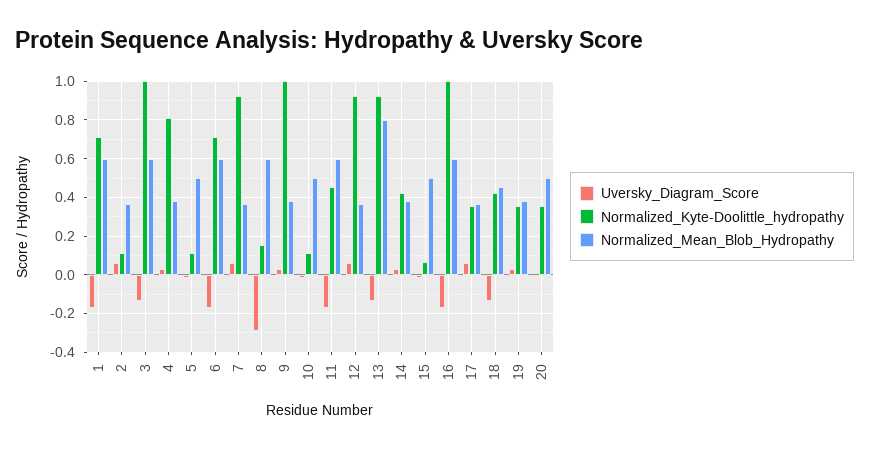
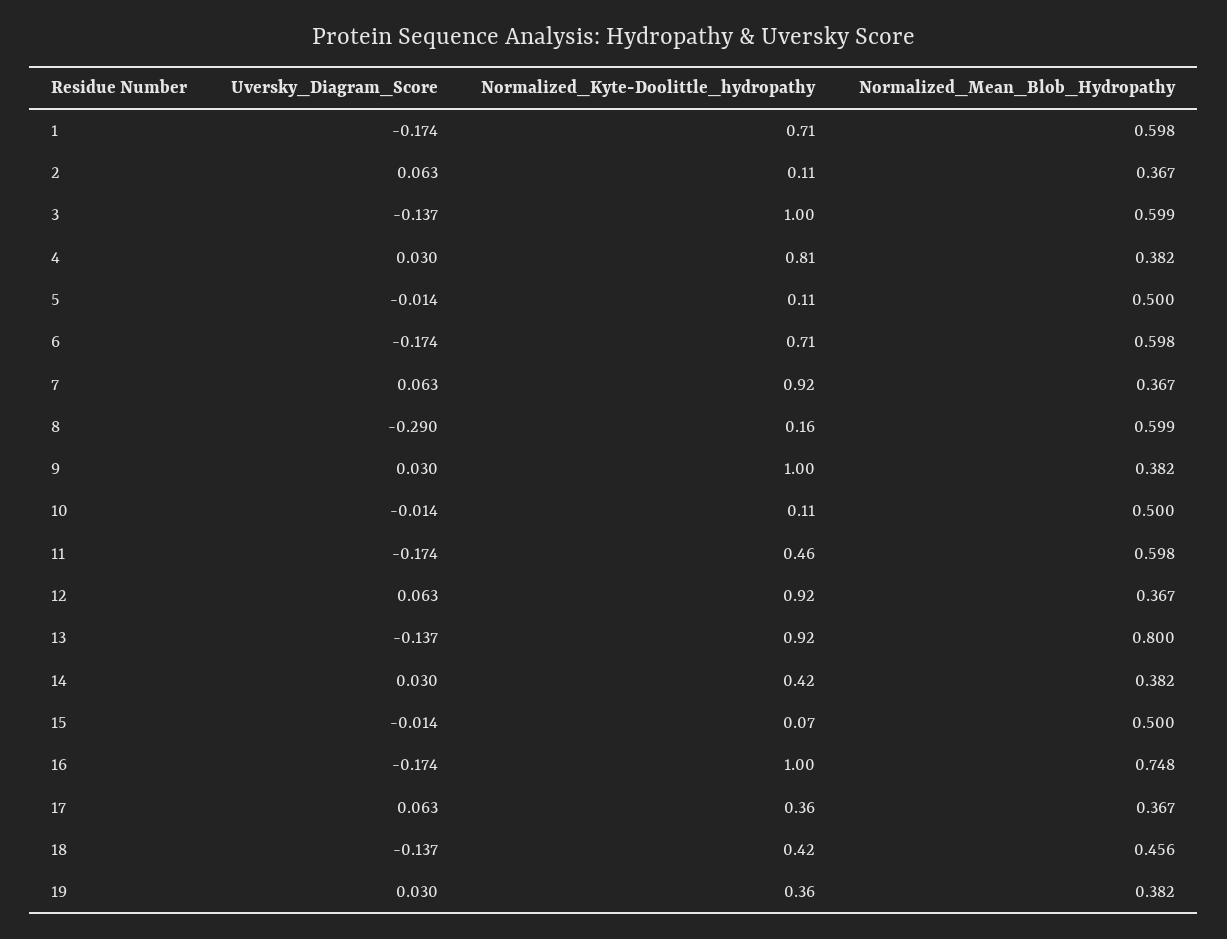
  {
    "Uversky_Diagram_Score": {
      "1": -0.174,
      "2": 0.063,
      "3": -0.137,
      "4": 0.03,
      "5": -0.014,
      "6": -0.174,
      "7": 0.063,
      "8": -0.29,
      "9": 0.03,
      "10": -0.014,
      "11": -0.174,
      "12": 0.063,
      "13": -0.137,
      "14": 0.03,
      "15": -0.014,
      "16": -0.174,
      "17": 0.063,
      "18": -0.137,
-     "19": 0.03,
+     "19": 0.03
-     "20": 0
    },
    "Normalized_Kyte-Doolittle_hydropathy": {
      "1": 0.71,
      "2": 0.11,
      "3": 1,
      "4": 0.81,
      "5": 0.11,
      "6": 0.71,
      "7": 0.92,
      "8": 0.16,
      "9": 1,
      "10": 0.11,
      "11": 0.46,
      "12": 0.92,
      "13": 0.92,
      "14": 0.42,
      "15": 0.07,
      "16": 1,
      "17": 0.36,
      "18": 0.42,
-     "19": 0.36,
+     "19": 0.36
-     "20": 0.35
    },
    "Normalized_Mean_Blob_Hydropathy": {
      "1": 0.598,
      "2": 0.367,
      "3": 0.599,
      "4": 0.382,
      "5": 0.5,
      "6": 0.598,
      "7": 0.367,
      "8": 0.599,
      "9": 0.382,
      "10": 0.5,
      "11": 0.598,
      "12": 0.367,
      "13": 0.8,
      "14": 0.382,
      "15": 0.5,
-     "16": 0.6,
+     "16": 0.748,
      "17": 0.367,
      "18": 0.456,
-     "19": 0.382,
+     "19": 0.382
-     "20": 0.5
    }
  }

